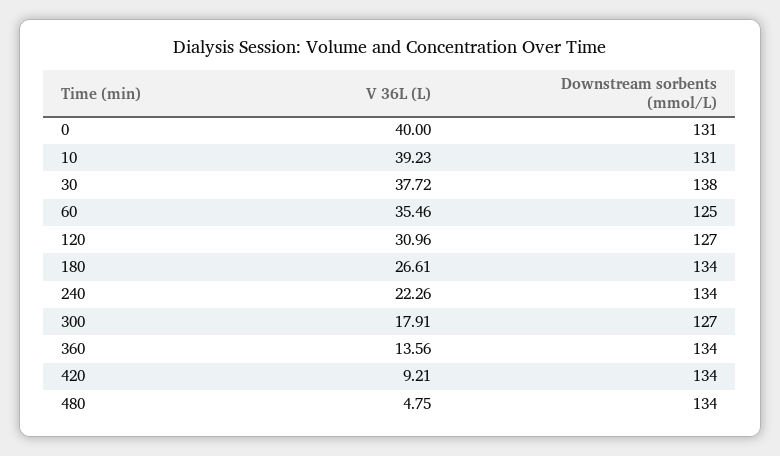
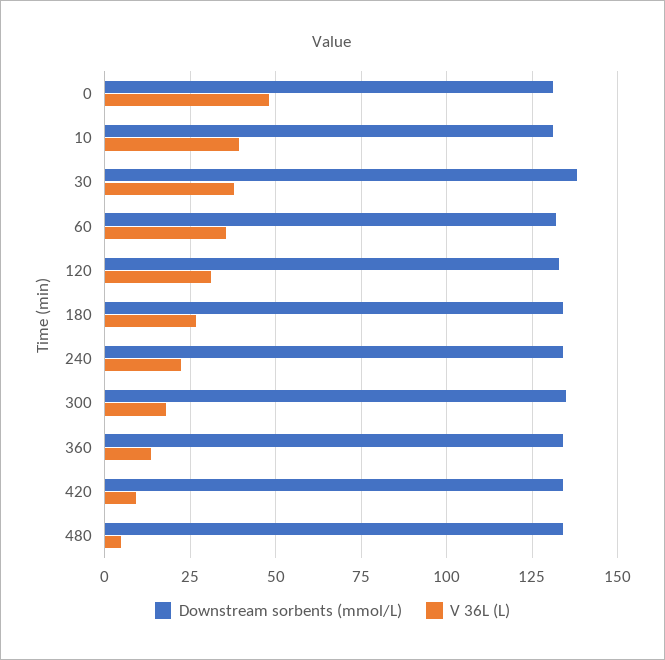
  {
    "V 36L (L)": {
-     "0": 40,
+     "0": 47.5,
      "10": 39.23,
      "30": 37.72,
      "60": 35.46,
      "120": 30.96,
      "180": 26.61,
      "240": 22.26,
      "300": 17.91,
      "360": 13.56,
      "420": 9.21,
      "480": 4.75
    },
    "Downstream sorbents (mmol/L)": {
      "0": 131,
      "10": 131,
      "30": 138,
-     "60": 125,
+     "60": 132.5,
-     "120": 127,
+     "120": 132.5,
      "180": 134,
      "240": 134,
-     "300": 127,
+     "300": 135,
      "360": 134,
      "420": 134,
      "480": 134
    }
  }

